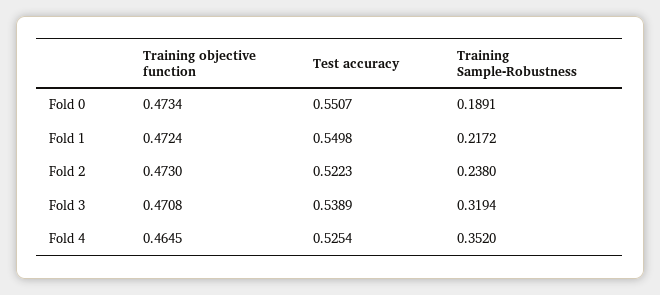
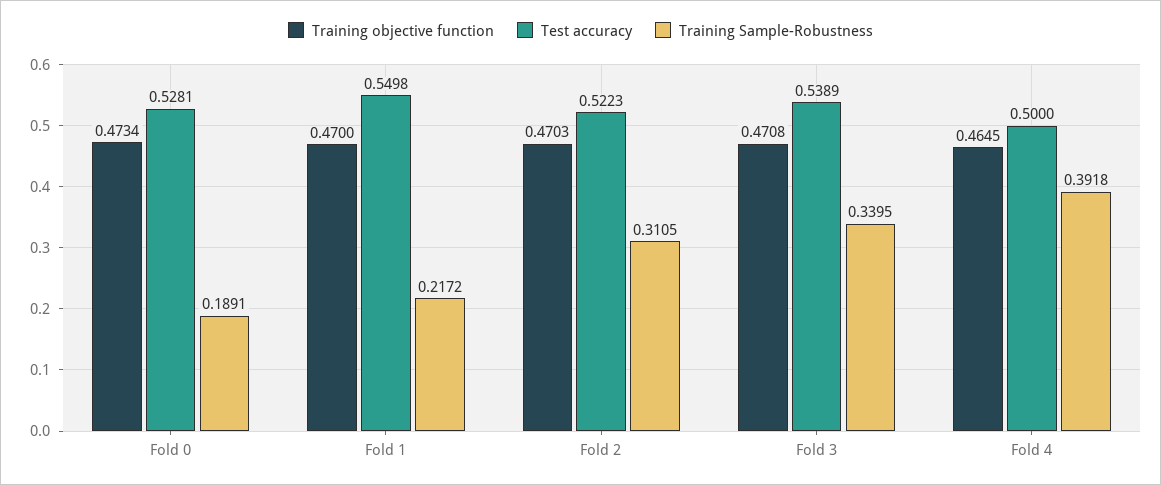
  {
    "Training objective function": {
      "Fold 0": 0.4734,
-     "Fold 1": 0.4724,
+     "Fold 1": 0.47,
-     "Fold 2": 0.473,
+     "Fold 2": 0.4703,
      "Fold 3": 0.4708,
      "Fold 4": 0.4645
    },
    "Test accuracy": {
-     "Fold 0": 0.5507,
+     "Fold 0": 0.5281,
      "Fold 1": 0.5498,
      "Fold 2": 0.5223,
      "Fold 3": 0.5389,
-     "Fold 4": 0.5254
+     "Fold 4": 0.5
    },
    "Training Sample-Robustness": {
      "Fold 0": 0.1891,
      "Fold 1": 0.2172,
-     "Fold 2": 0.238,
+     "Fold 2": 0.3105,
-     "Fold 3": 0.3194,
+     "Fold 3": 0.3395,
-     "Fold 4": 0.352
+     "Fold 4": 0.3918
    }
  }

